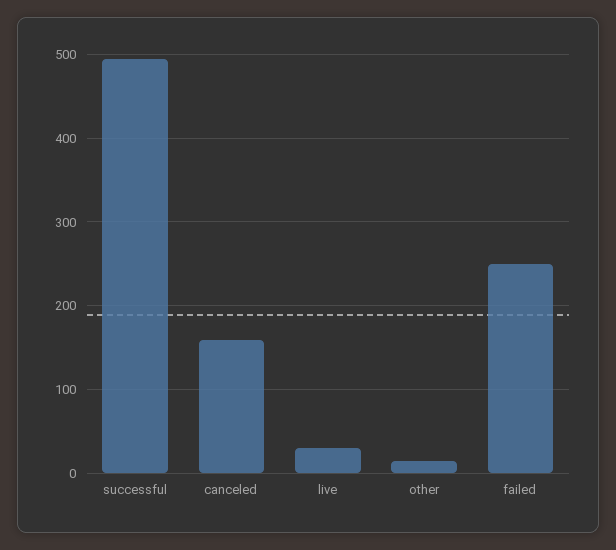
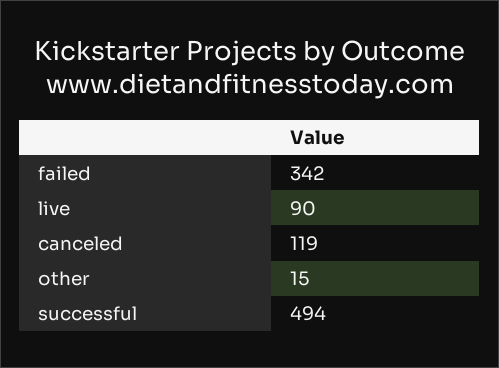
  {
    "successful": 494,
-   "canceled": 160,
+   "canceled": 119,
-   "live": 30,
+   "live": 90,
    "other": 15,
-   "failed": 250
+   "failed": 342
  }

